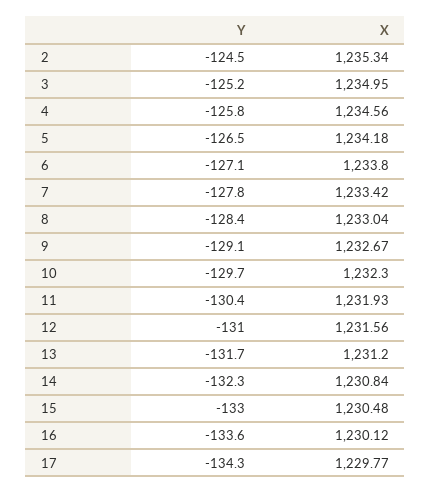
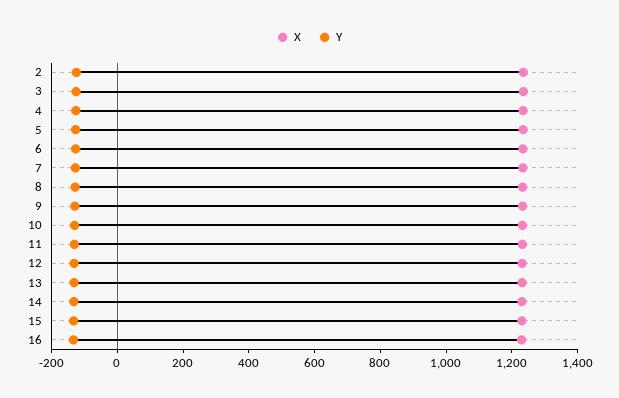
  {
    "Y": {
      "2": -124.5,
      "3": -125.2,
      "4": -125.8,
      "5": -126.5,
      "6": -127.1,
      "7": -127.8,
      "8": -128.4,
      "9": -129.1,
      "10": -129.7,
      "11": -130.4,
      "12": -131,
      "13": -131.7,
      "14": -132.3,
      "15": -133,
-     "16": -133.6,
+     "16": -133.6
-     "17": -134.3
    },
    "X": {
      "2": 1235.34,
      "3": 1234.95,
      "4": 1234.56,
      "5": 1234.18,
      "6": 1233.8,
      "7": 1233.42,
      "8": 1233.04,
      "9": 1232.67,
      "10": 1232.3,
      "11": 1231.93,
      "12": 1231.56,
      "13": 1231.2,
      "14": 1230.84,
      "15": 1230.48,
-     "16": 1230.12,
+     "16": 1230.12
-     "17": 1229.77
    }
  }

